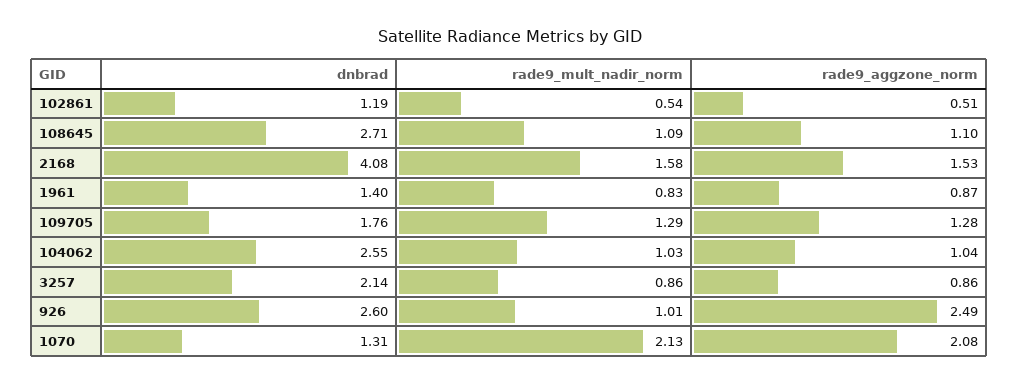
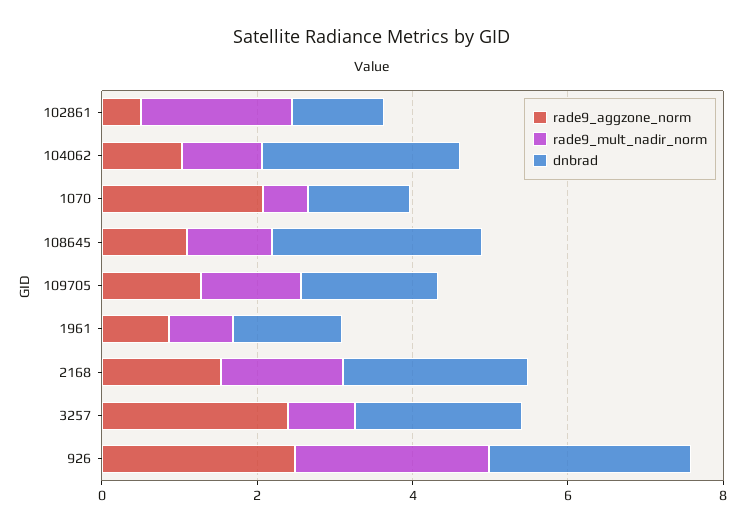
  {
    "dnbrad": {
      "102861": 1.19,
      "108645": 2.71,
-     "2168": 4.08,
+     "2168": 2.5,
      "1961": 1.4,
      "109705": 1.76,
      "104062": 2.55,
      "3257": 2.14,
      "926": 2.6,
      "1070": 1.31
    },
    "rade9_mult_nadir_norm": {
-     "102861": 0.54,
+     "102861": 2,
      "108645": 1.09,
      "2168": 1.58,
      "1961": 0.83,
      "109705": 1.29,
      "104062": 1.03,
      "3257": 0.86,
-     "926": 1.01,
+     "926": 2.5,
-     "1070": 2.13
+     "1070": 0.5
    },
    "rade9_aggzone_norm": {
      "102861": 0.51,
      "108645": 1.1,
      "2168": 1.53,
      "1961": 0.87,
      "109705": 1.28,
      "104062": 1.04,
-     "3257": 0.86,
+     "3257": 2.5,
      "926": 2.49,
      "1070": 2.08
    }
  }

